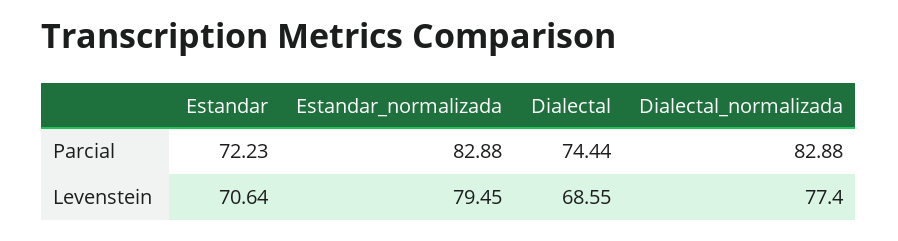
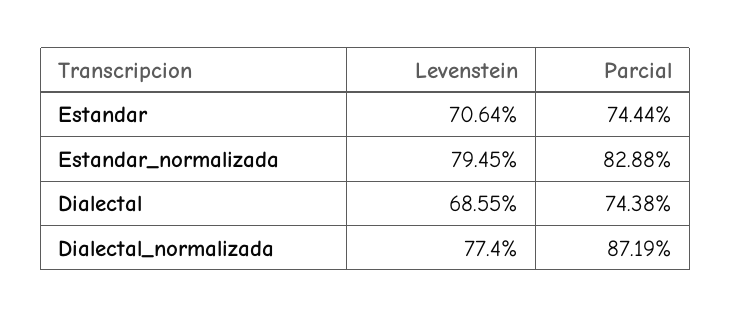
  {
    "Estandar": {
-     "Parcial": 72.23,
+     "Parcial": 74.44,
      "Levenstein": 70.64
    },
    "Estandar_normalizada": {
      "Parcial": 82.88,
      "Levenstein": 79.45
    },
    "Dialectal": {
-     "Parcial": 74.44,
+     "Parcial": 74.38,
      "Levenstein": 68.55
    },
    "Dialectal_normalizada": {
-     "Parcial": 82.88,
+     "Parcial": 87.19,
      "Levenstein": 77.4
    }
  }

